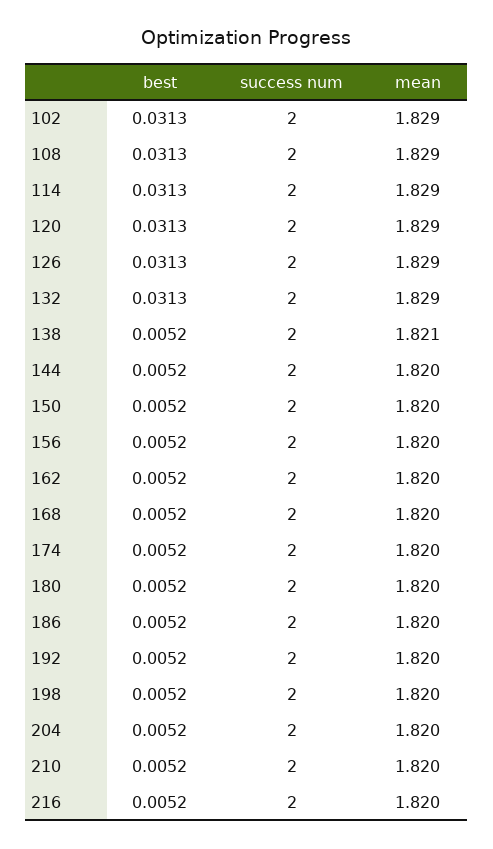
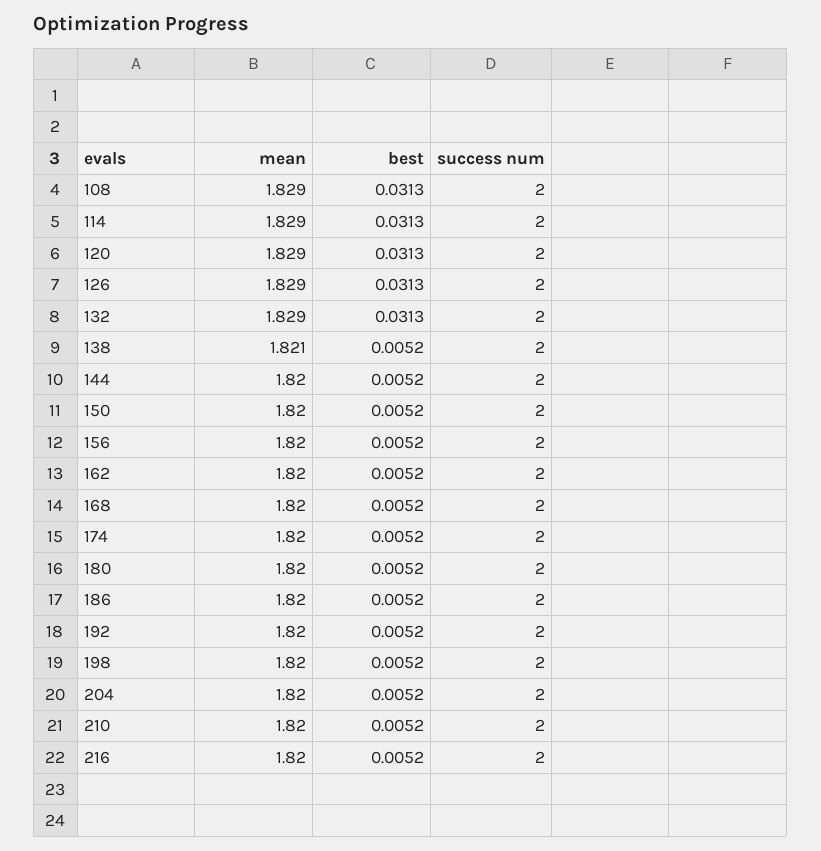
  {
    "best": {
-     "102": 0.0313,
      "108": 0.0313,
      "114": 0.0313,
      "120": 0.0313,
      "126": 0.0313,
      "132": 0.0313,
      "138": 0.0052,
      "144": 0.0052,
      "150": 0.0052,
      "156": 0.0052,
      "162": 0.0052,
      "168": 0.0052,
      "174": 0.0052,
      "180": 0.0052,
      "186": 0.0052,
      "192": 0.0052,
      "198": 0.0052,
      "204": 0.0052,
      "210": 0.0052,
      "216": 0.0052
    },
    "success num": {
-     "102": 2,
      "108": 2,
      "114": 2,
      "120": 2,
      "126": 2,
      "132": 2,
      "138": 2,
      "144": 2,
      "150": 2,
      "156": 2,
      "162": 2,
      "168": 2,
      "174": 2,
      "180": 2,
      "186": 2,
      "192": 2,
      "198": 2,
      "204": 2,
      "210": 2,
      "216": 2
    },
    "mean": {
-     "102": 1.829,
      "108": 1.829,
      "114": 1.829,
      "120": 1.829,
      "126": 1.829,
      "132": 1.829,
      "138": 1.821,
      "144": 1.82,
      "150": 1.82,
      "156": 1.82,
      "162": 1.82,
      "168": 1.82,
      "174": 1.82,
      "180": 1.82,
      "186": 1.82,
      "192": 1.82,
      "198": 1.82,
      "204": 1.82,
      "210": 1.82,
      "216": 1.82
    }
  }

